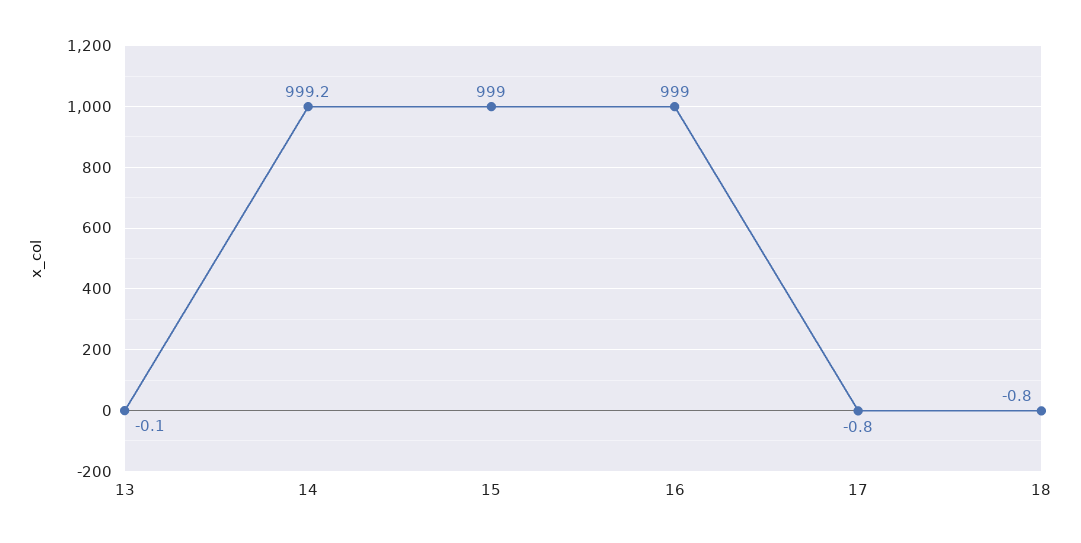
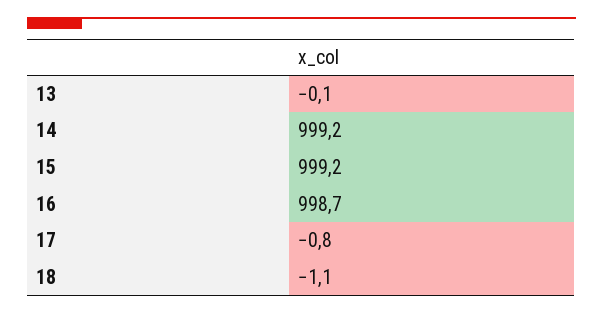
  {
    "13": -0.1,
    "14": 999.2,
-   "15": 999,
+   "15": 999.2,
-   "16": 999,
+   "16": 998.7,
    "17": -0.8,
-   "18": -0.8
+   "18": -1.1
  }

